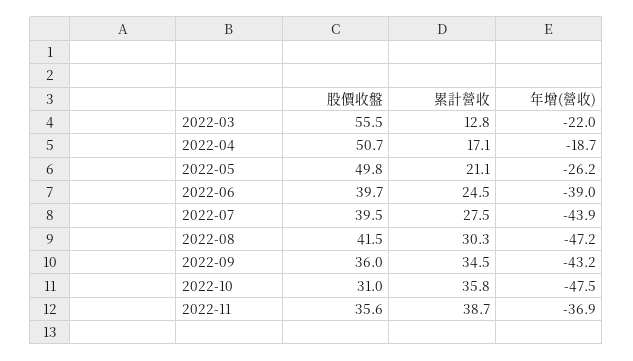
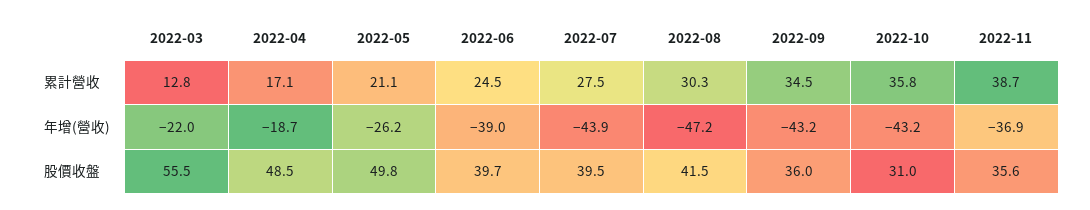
  {
    "股價收盤": {
      "2022-03": 55.5,
-     "2022-04": 50.7,
+     "2022-04": 48.5,
      "2022-05": 49.8,
      "2022-06": 39.7,
      "2022-07": 39.5,
      "2022-08": 41.5,
      "2022-09": 36,
      "2022-10": 31,
      "2022-11": 35.6
    },
    "累計營收": {
      "2022-03": 12.8,
      "2022-04": 17.1,
      "2022-05": 21.1,
      "2022-06": 24.5,
      "2022-07": 27.5,
      "2022-08": 30.3,
      "2022-09": 34.5,
      "2022-10": 35.8,
      "2022-11": 38.7
    },
    "年增(營收)": {
      "2022-03": -22,
      "2022-04": -18.7,
      "2022-05": -26.2,
      "2022-06": -39,
      "2022-07": -43.9,
      "2022-08": -47.2,
      "2022-09": -43.2,
-     "2022-10": -47.5,
+     "2022-10": -43.2,
      "2022-11": -36.9
    }
  }

